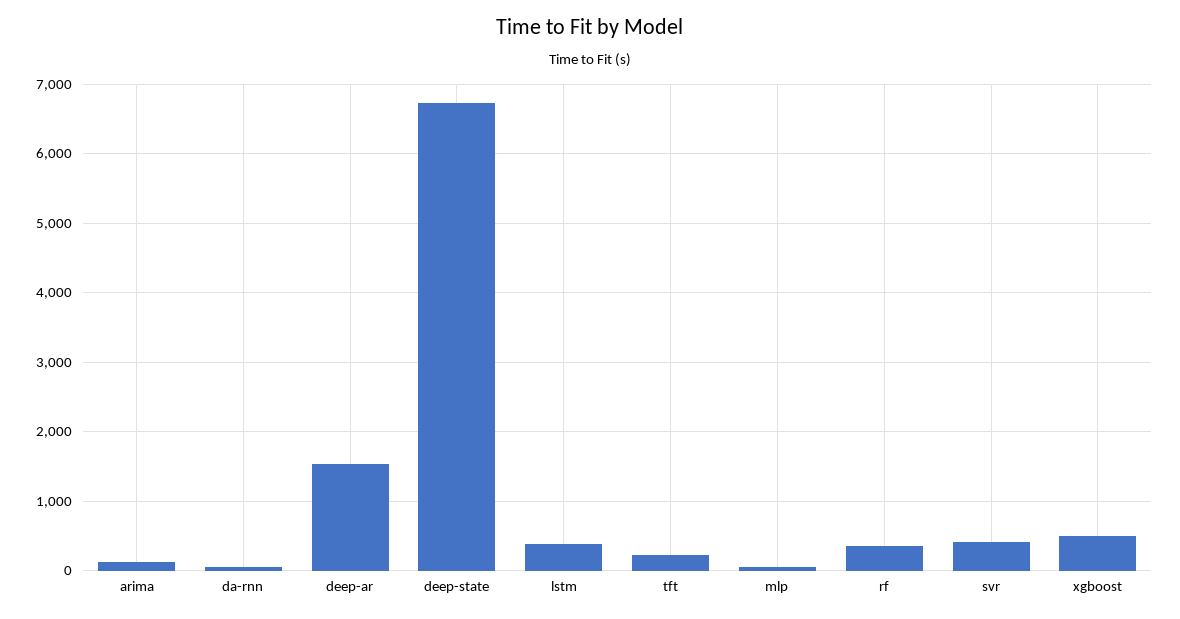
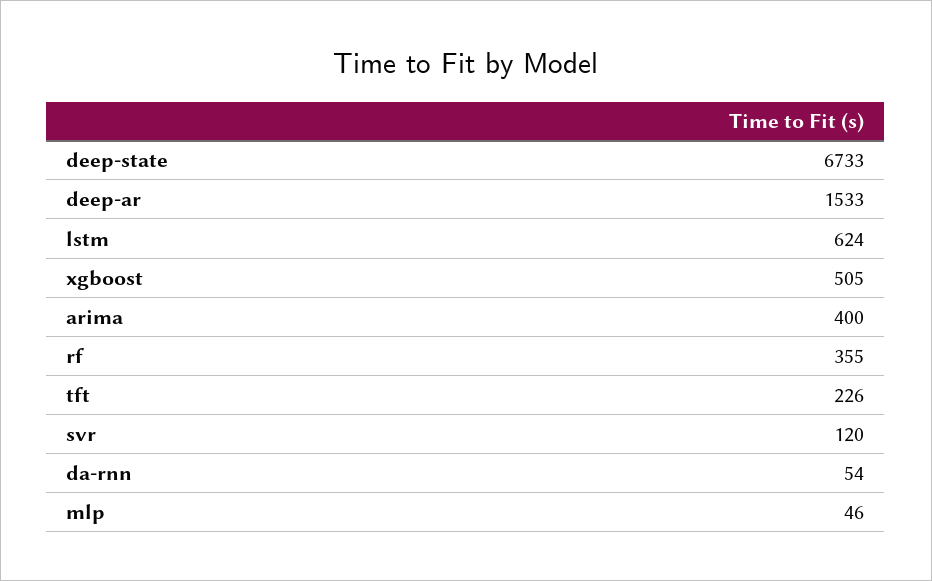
  {
-   "arima": 100,
+   "arima": 400,
    "da-rnn": 54,
    "deep-ar": 1533,
    "deep-state": 6733,
-   "lstm": 400,
+   "lstm": 624,
    "tft": 226,
    "mlp": 46,
    "rf": 355,
-   "svr": 400,
+   "svr": 120,
    "xgboost": 505
  }

